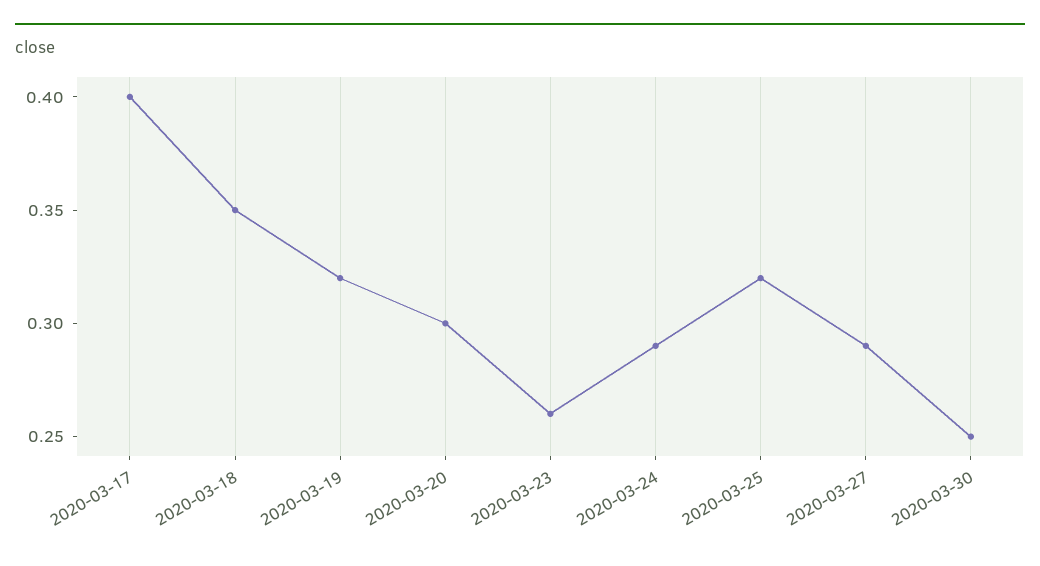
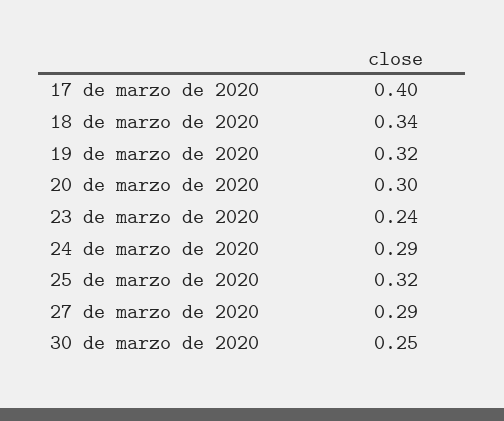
  {
    "2020-03-17": 0.4,
-   "2020-03-18": 0.35,
+   "2020-03-18": 0.34,
    "2020-03-19": 0.32,
    "2020-03-20": 0.3,
-   "2020-03-23": 0.26,
+   "2020-03-23": 0.24,
    "2020-03-24": 0.29,
    "2020-03-25": 0.32,
    "2020-03-27": 0.29,
    "2020-03-30": 0.25
  }

